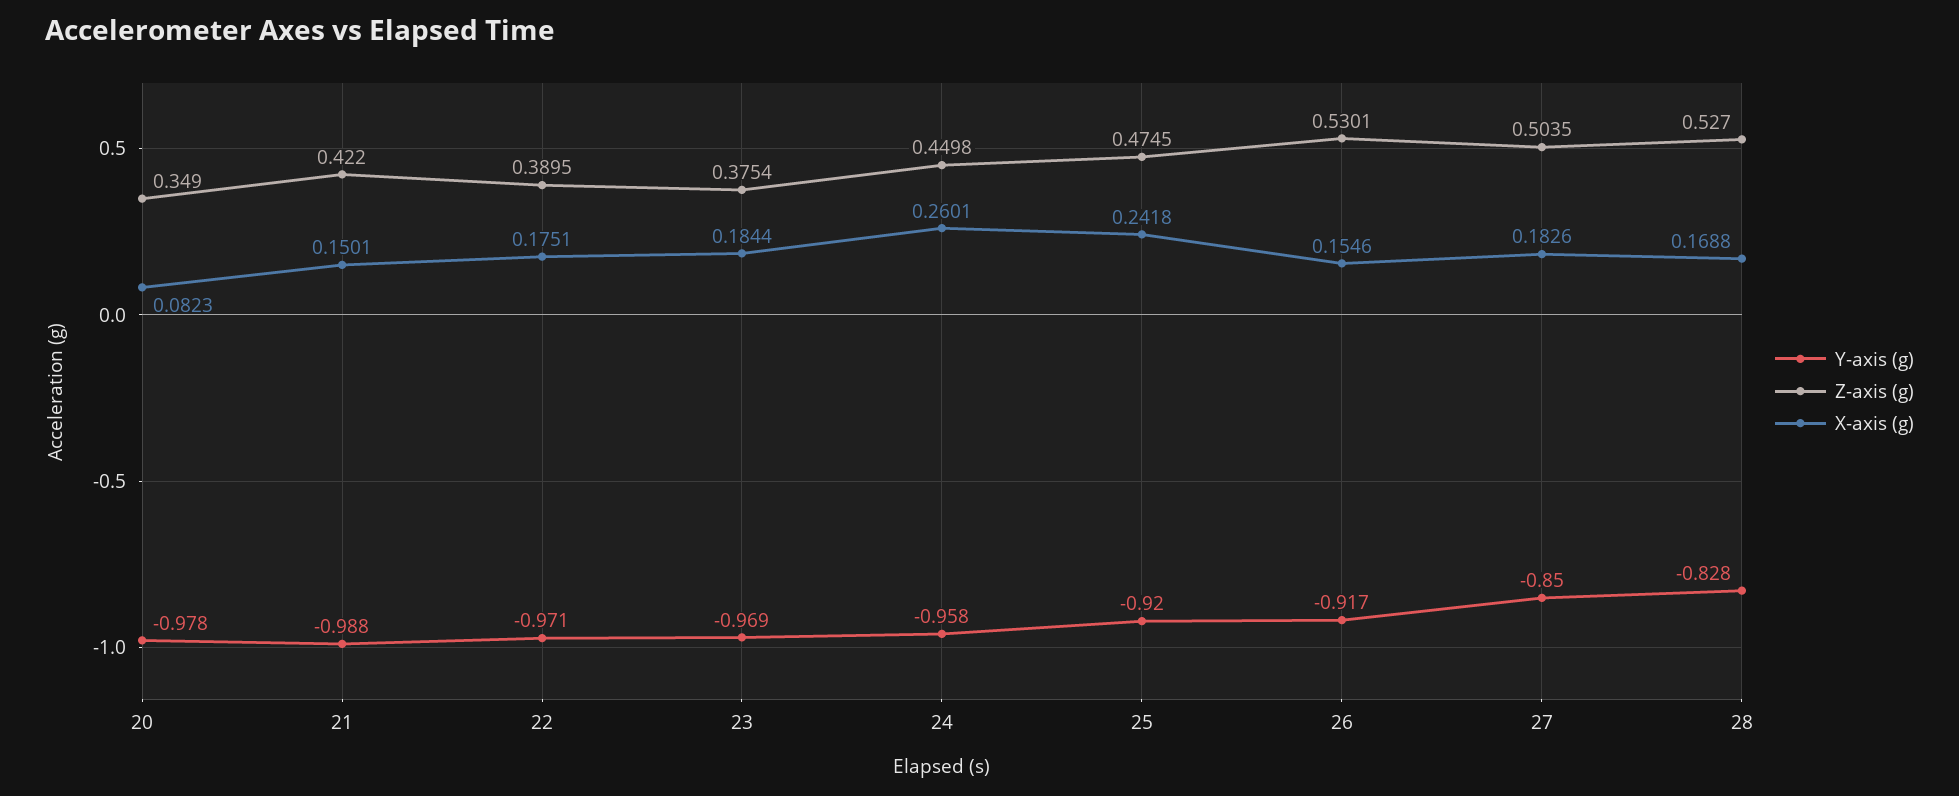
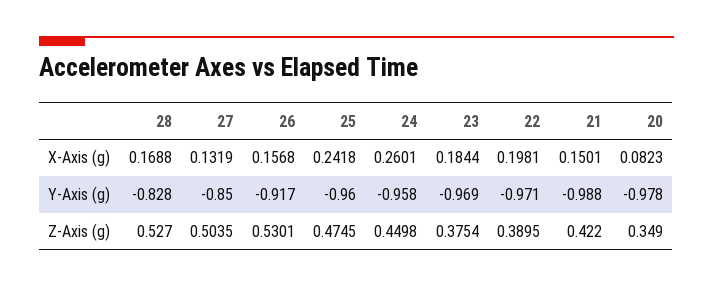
  {
    "Y-axis (g)": {
      "20": -0.978,
      "21": -0.988,
      "22": -0.971,
      "23": -0.969,
      "24": -0.958,
-     "25": -0.92,
+     "25": -0.96,
      "26": -0.917,
      "27": -0.85,
      "28": -0.828
    },
    "Z-axis (g)": {
      "20": 0.349,
      "21": 0.422,
      "22": 0.3895,
      "23": 0.3754,
      "24": 0.4498,
      "25": 0.4745,
      "26": 0.5301,
      "27": 0.5035,
      "28": 0.527
    },
    "X-axis (g)": {
      "20": 0.0823,
      "21": 0.1501,
-     "22": 0.1751,
+     "22": 0.1981,
      "23": 0.1844,
      "24": 0.2601,
      "25": 0.2418,
-     "26": 0.1546,
+     "26": 0.1568,
-     "27": 0.1826,
+     "27": 0.1319,
      "28": 0.1688
    }
  }

